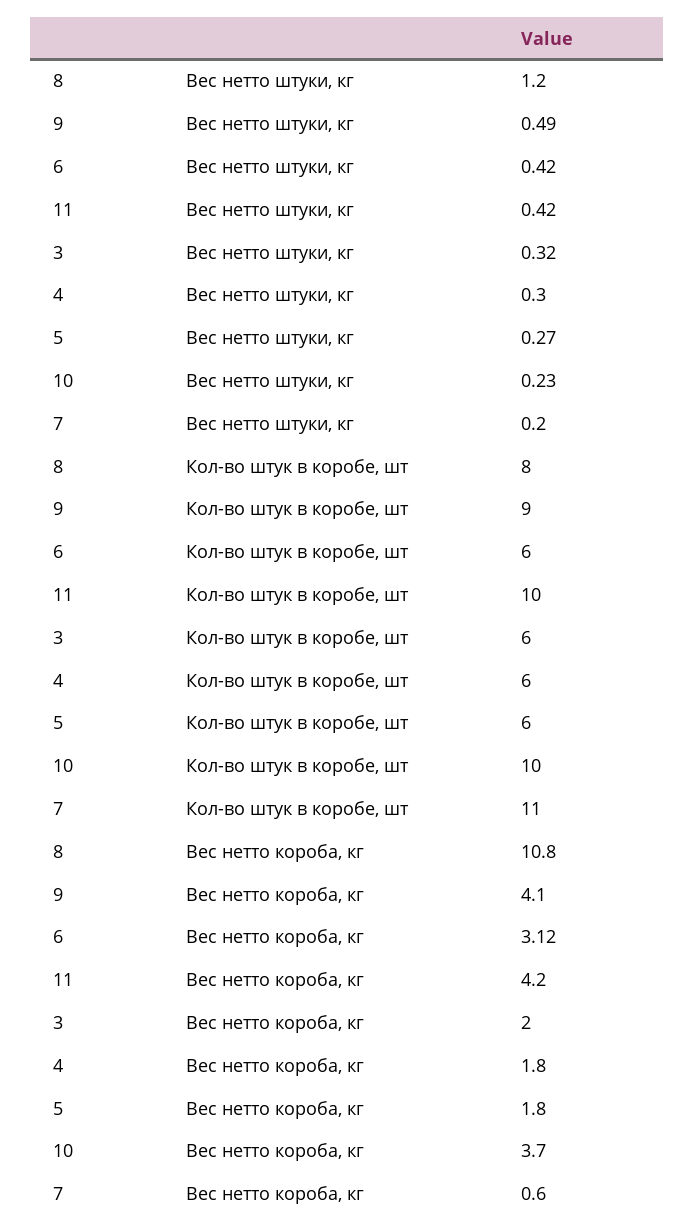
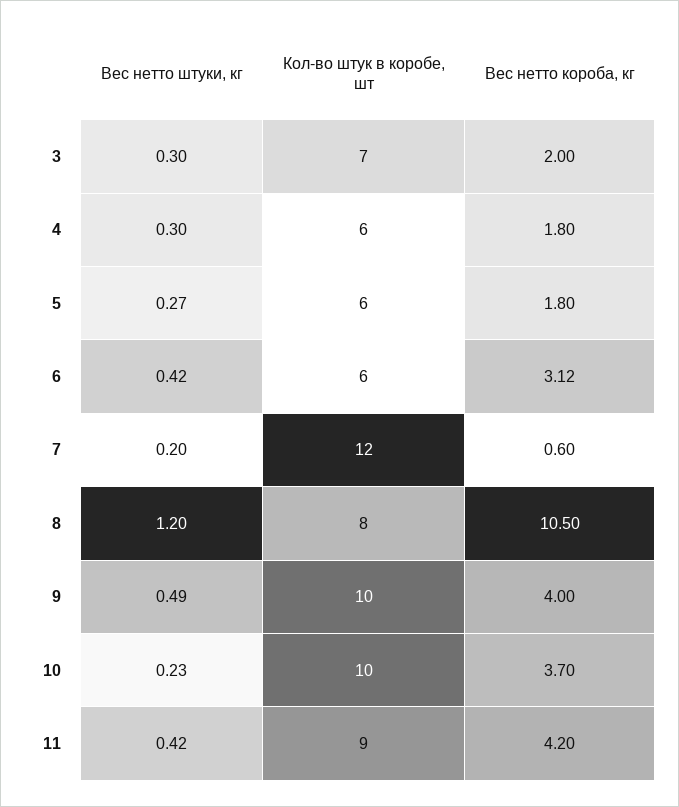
  {
    "8": {
      "Вес нетто штуки, кг": 1.2,
      "Кол-во штук в коробе, шт": 8,
-     "Вес нетто короба, кг": 10.8
+     "Вес нетто короба, кг": 10.5
    },
    "9": {
      "Вес нетто штуки, кг": 0.49,
-     "Кол-во штук в коробе, шт": 9,
+     "Кол-во штук в коробе, шт": 10,
-     "Вес нетто короба, кг": 4.1
+     "Вес нетто короба, кг": 4
    },
    "6": {
      "Вес нетто штуки, кг": 0.42,
      "Кол-во штук в коробе, шт": 6,
      "Вес нетто короба, кг": 3.12
    },
    "11": {
      "Вес нетто штуки, кг": 0.42,
-     "Кол-во штук в коробе, шт": 10,
+     "Кол-во штук в коробе, шт": 9,
      "Вес нетто короба, кг": 4.2
    },
    "3": {
-     "Вес нетто штуки, кг": 0.32,
+     "Вес нетто штуки, кг": 0.3,
-     "Кол-во штук в коробе, шт": 6,
+     "Кол-во штук в коробе, шт": 7,
      "Вес нетто короба, кг": 2
    },
    "4": {
      "Вес нетто штуки, кг": 0.3,
      "Кол-во штук в коробе, шт": 6,
      "Вес нетто короба, кг": 1.8
    },
    "5": {
      "Вес нетто штуки, кг": 0.27,
      "Кол-во штук в коробе, шт": 6,
      "Вес нетто короба, кг": 1.8
    },
    "10": {
      "Вес нетто штуки, кг": 0.23,
      "Кол-во штук в коробе, шт": 10,
      "Вес нетто короба, кг": 3.7
    },
    "7": {
      "Вес нетто штуки, кг": 0.2,
-     "Кол-во штук в коробе, шт": 11,
+     "Кол-во штук в коробе, шт": 12,
      "Вес нетто короба, кг": 0.6
    }
  }

